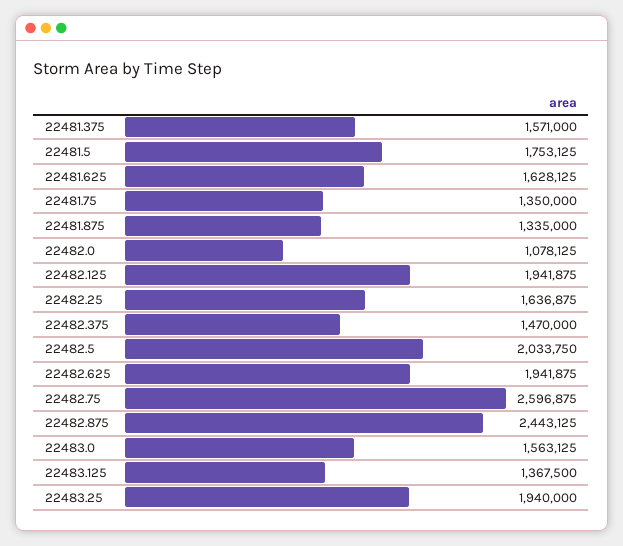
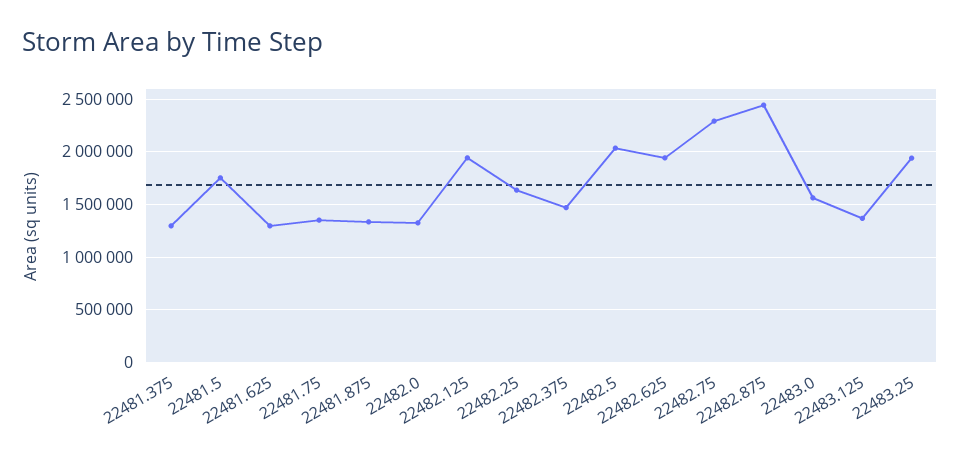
  {
-   "22481.375": 1571000,
+   "22481.375": 1300000,
    "22481.5": 1753125,
-   "22481.625": 1628125,
+   "22481.625": 1300000,
    "22481.75": 1350000,
    "22481.875": 1335000,
-   "22482.0": 1078125,
+   "22482.0": 1300000,
    "22482.125": 1941875,
    "22482.25": 1636875,
    "22482.375": 1470000,
    "22482.5": 2033750,
    "22482.625": 1941875,
-   "22482.75": 2596875,
+   "22482.75": 2300000,
    "22482.875": 2443125,
    "22483.0": 1563125,
    "22483.125": 1367500,
    "22483.25": 1940000
  }

